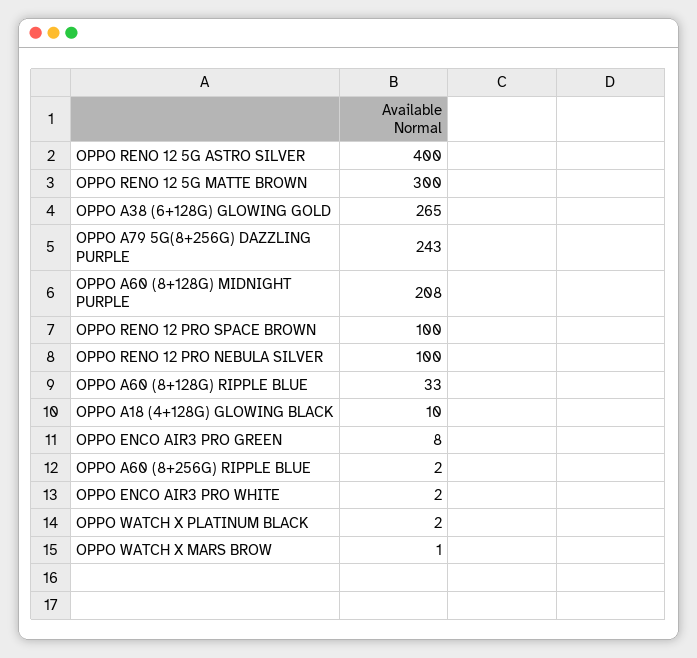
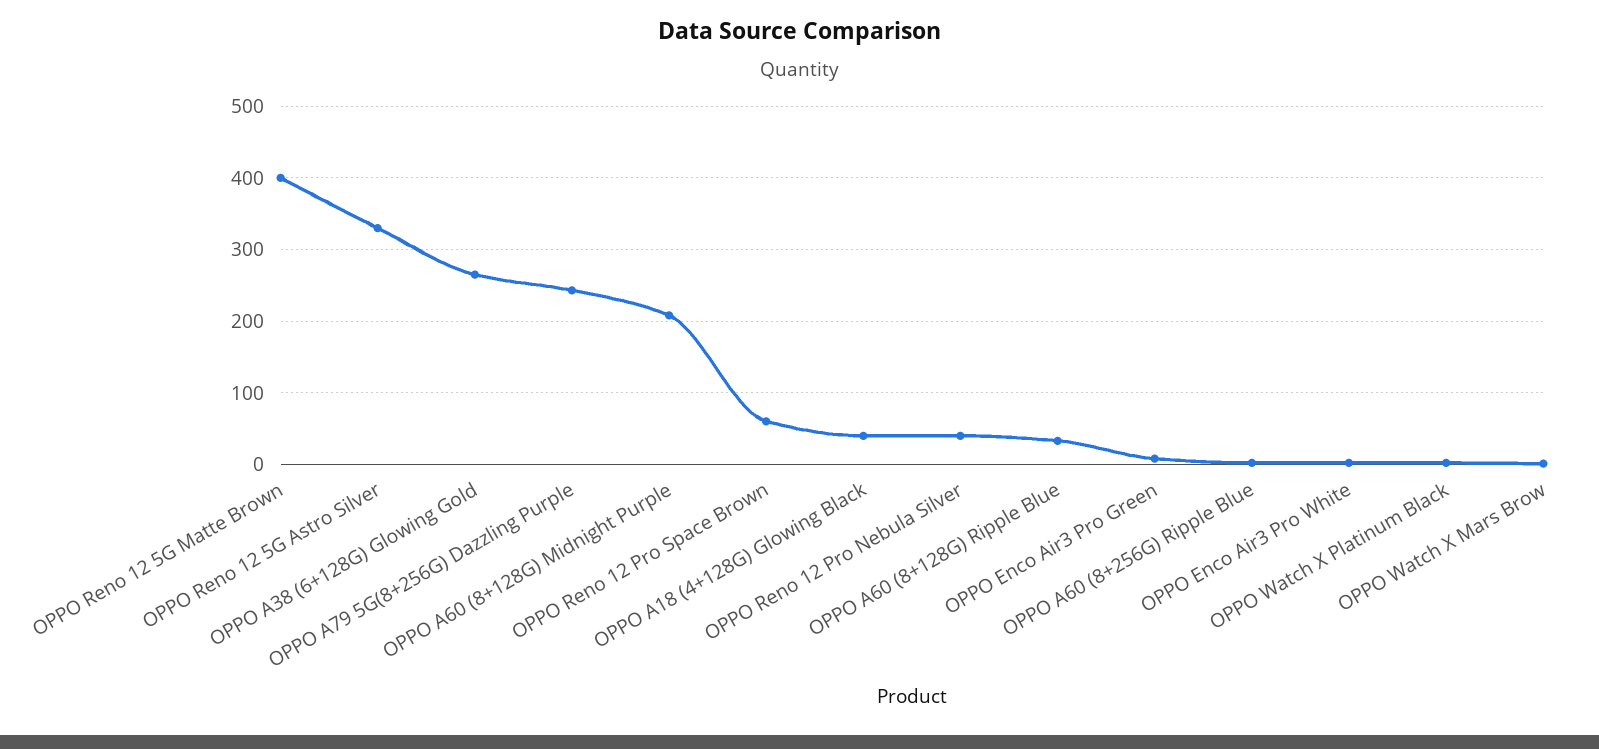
  {
-   "OPPO RENO 12 5G ASTRO SILVER": 400,
+   "OPPO RENO 12 5G ASTRO SILVER": 330,
-   "OPPO RENO 12 5G MATTE BROWN": 300,
+   "OPPO RENO 12 5G MATTE BROWN": 400,
    "OPPO A38 (6+128G) GLOWING GOLD": 265,
    "OPPO A79 5G(8+256G) DAZZLING PURPLE": 243,
    "OPPO A60 (8+128G) MIDNIGHT PURPLE": 208,
-   "OPPO RENO 12 PRO SPACE BROWN": 100,
+   "OPPO RENO 12 PRO SPACE BROWN": 60,
-   "OPPO RENO 12 PRO NEBULA SILVER": 100,
+   "OPPO RENO 12 PRO NEBULA SILVER": 40,
    "OPPO A60 (8+128G) RIPPLE BLUE": 33,
-   "OPPO A18 (4+128G) GLOWING BLACK": 10,
+   "OPPO A18 (4+128G) GLOWING BLACK": 40,
    "OPPO ENCO AIR3 PRO GREEN": 8,
    "OPPO A60 (8+256G) RIPPLE BLUE": 2,
    "OPPO ENCO AIR3 PRO WHITE": 2,
    "OPPO WATCH X PLATINUM BLACK": 2,
    "OPPO WATCH X MARS BROW": 1
  }

